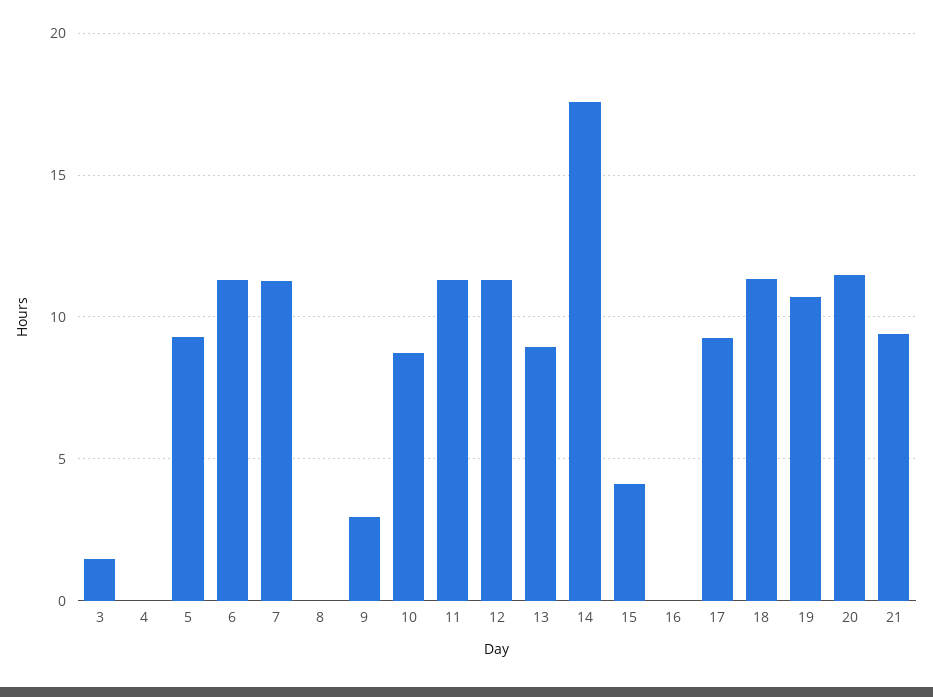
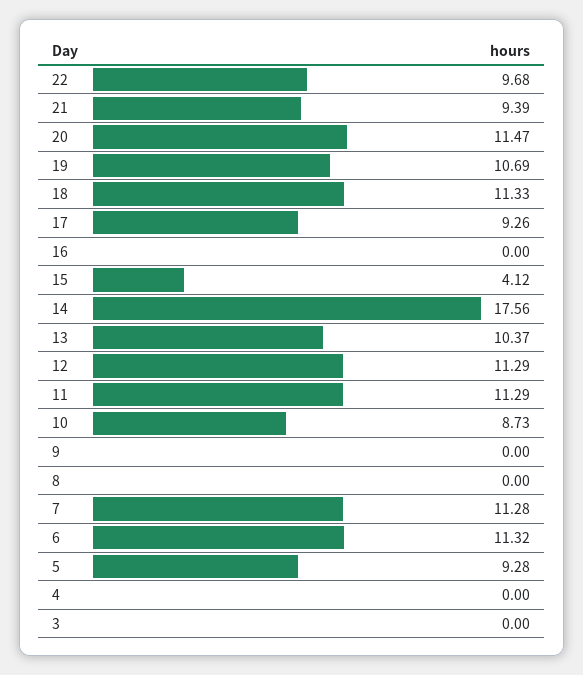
  {
-   "3": 1.5,
+   "3": 0,
    "4": 0,
    "5": 9.28,
    "6": 11.32,
    "7": 11.28,
    "8": 0,
-   "9": 3,
+   "9": 0,
    "10": 8.73,
    "11": 11.29,
    "12": 11.29,
-   "13": 9,
+   "13": 10.37,
    "14": 17.56,
    "15": 4.12,
    "16": 0,
    "17": 9.26,
    "18": 11.33,
    "19": 10.69,
    "20": 11.47,
-   "21": 9.39
+   "21": 9.39,
+   "22": 9.68
  }

